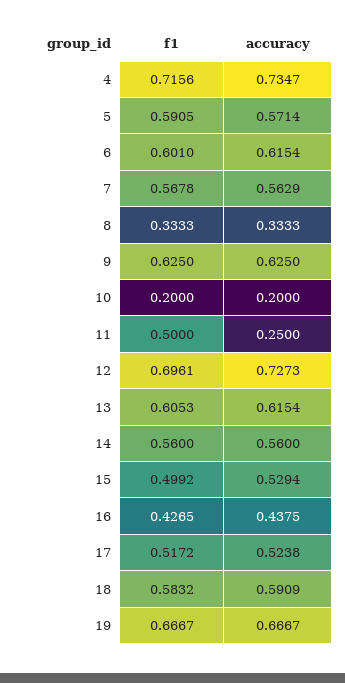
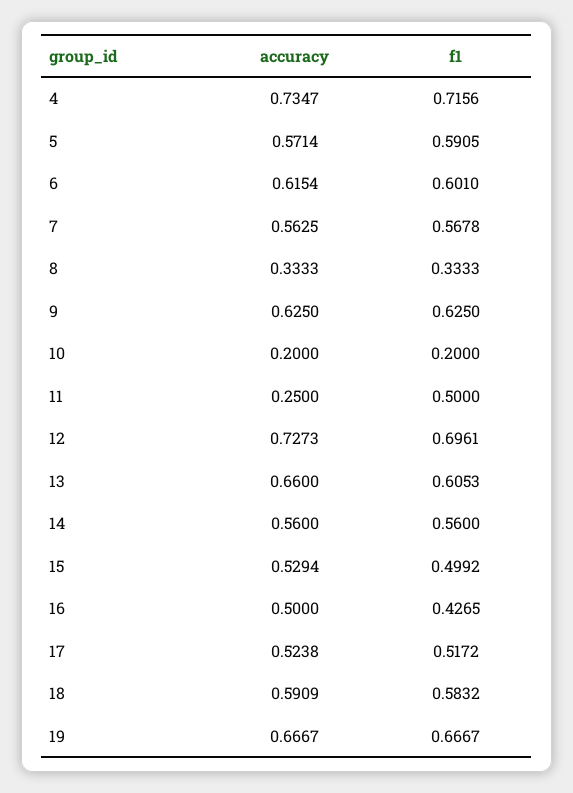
  {
    "f1": {
      "4": 0.7156,
      "5": 0.5905,
      "6": 0.601,
      "7": 0.5678,
      "8": 0.3333,
      "9": 0.625,
      "10": 0.2,
      "11": 0.5,
      "12": 0.6961,
      "13": 0.6053,
      "14": 0.56,
      "15": 0.4992,
      "16": 0.4265,
      "17": 0.5172,
      "18": 0.5832,
      "19": 0.6667
    },
    "accuracy": {
      "4": 0.7347,
      "5": 0.5714,
      "6": 0.6154,
-     "7": 0.5629,
+     "7": 0.5625,
      "8": 0.3333,
      "9": 0.625,
      "10": 0.2,
      "11": 0.25,
      "12": 0.7273,
-     "13": 0.6154,
+     "13": 0.66,
      "14": 0.56,
      "15": 0.5294,
-     "16": 0.4375,
+     "16": 0.5,
      "17": 0.5238,
      "18": 0.5909,
      "19": 0.6667
    }
  }

